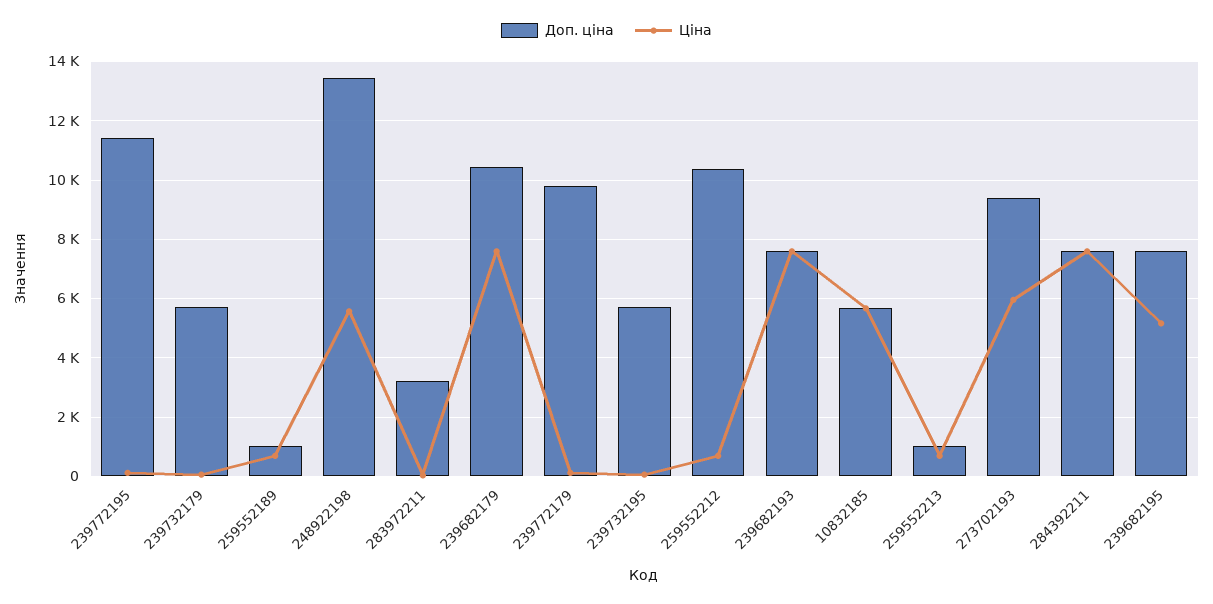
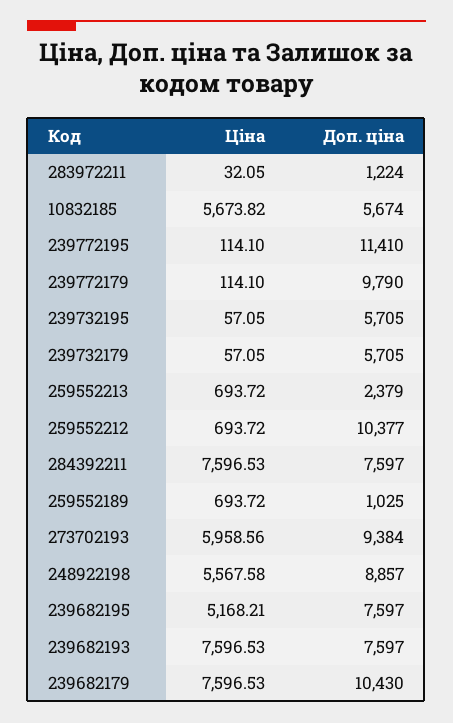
  {
    "Доп. ціна": {
      "239772195": 11410,
      "239732179": 5705,
      "259552189": 1025,
-     "248922198": 13500,
+     "248922198": 8857,
-     "283972211": 3250,
+     "283972211": 1224,
      "239682179": 10430,
      "239772179": 9790,
      "239732195": 5705,
      "259552212": 10377,
      "239682193": 7597,
      "10832185": 5674,
-     "259552213": 1000,
+     "259552213": 2379,
      "273702193": 9384,
      "284392211": 7597,
      "239682195": 7597
    },
    "Ціна": {
      "239772195": 114.1,
      "239732179": 57.05,
      "259552189": 693.72,
      "248922198": 5567.58,
      "283972211": 32.05,
      "239682179": 7596.53,
      "239772179": 114.1,
      "239732195": 57.05,
      "259552212": 693.72,
      "239682193": 7596.53,
      "10832185": 5673.82,
      "259552213": 693.72,
      "273702193": 5958.56,
      "284392211": 7596.53,
      "239682195": 5168.21
    }
  }

